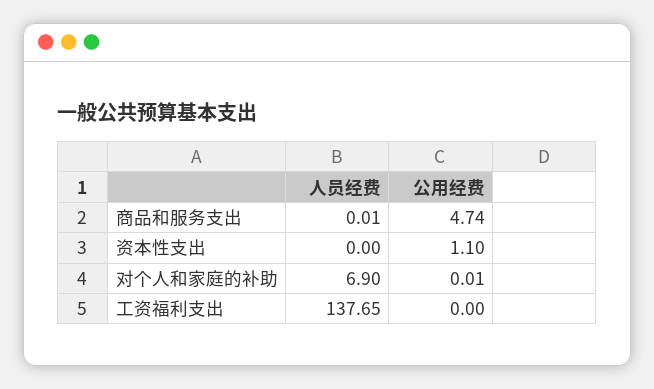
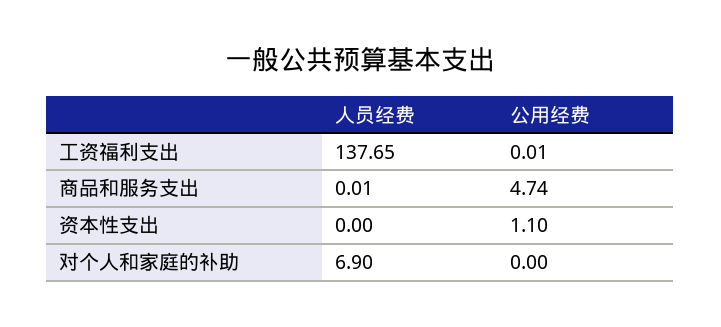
  {
    "人员经费": {
      "商品和服务支出": 0.01,
      "资本性支出": 0,
      "对个人和家庭的补助": 6.9,
      "工资福利支出": 137.65
    },
    "公用经费": {
      "商品和服务支出": 4.74,
      "资本性支出": 1.1,
-     "对个人和家庭的补助": 0.01,
+     "对个人和家庭的补助": 0,
-     "工资福利支出": 0
+     "工资福利支出": 0.01
    }
  }

